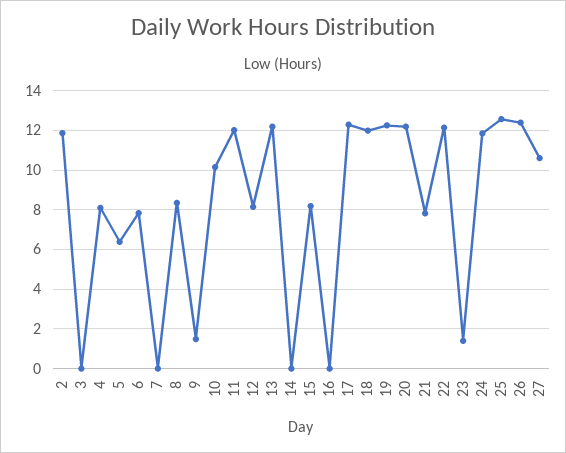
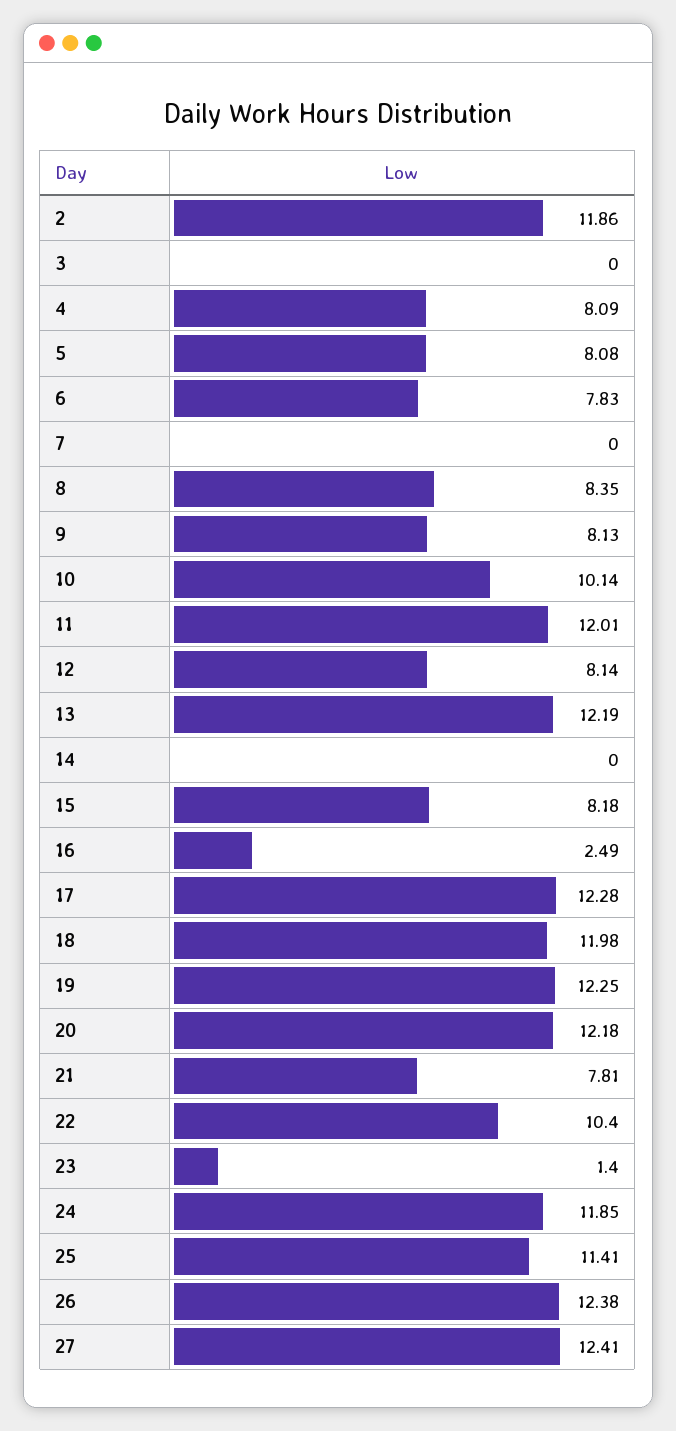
  {
    "2": 11.86,
    "3": 0,
    "4": 8.09,
-   "5": 6.5,
+   "5": 8.08,
    "6": 7.83,
    "7": 0,
    "8": 8.35,
-   "9": 1.5,
+   "9": 8.13,
    "10": 10.14,
    "11": 12.01,
    "12": 8.14,
    "13": 12.19,
    "14": 0,
    "15": 8.18,
-   "16": 0,
+   "16": 2.49,
    "17": 12.28,
    "18": 11.98,
    "19": 12.25,
    "20": 12.18,
    "21": 7.81,
-   "22": 12,
+   "22": 10.4,
    "23": 1.4,
    "24": 11.85,
-   "25": 12.5,
+   "25": 11.41,
    "26": 12.38,
-   "27": 10.5
+   "27": 12.41
  }

